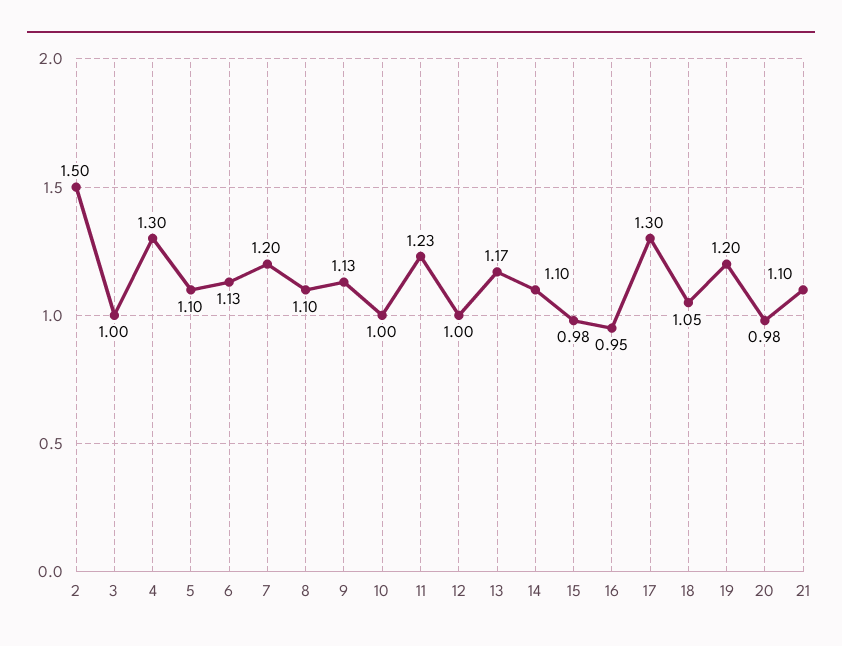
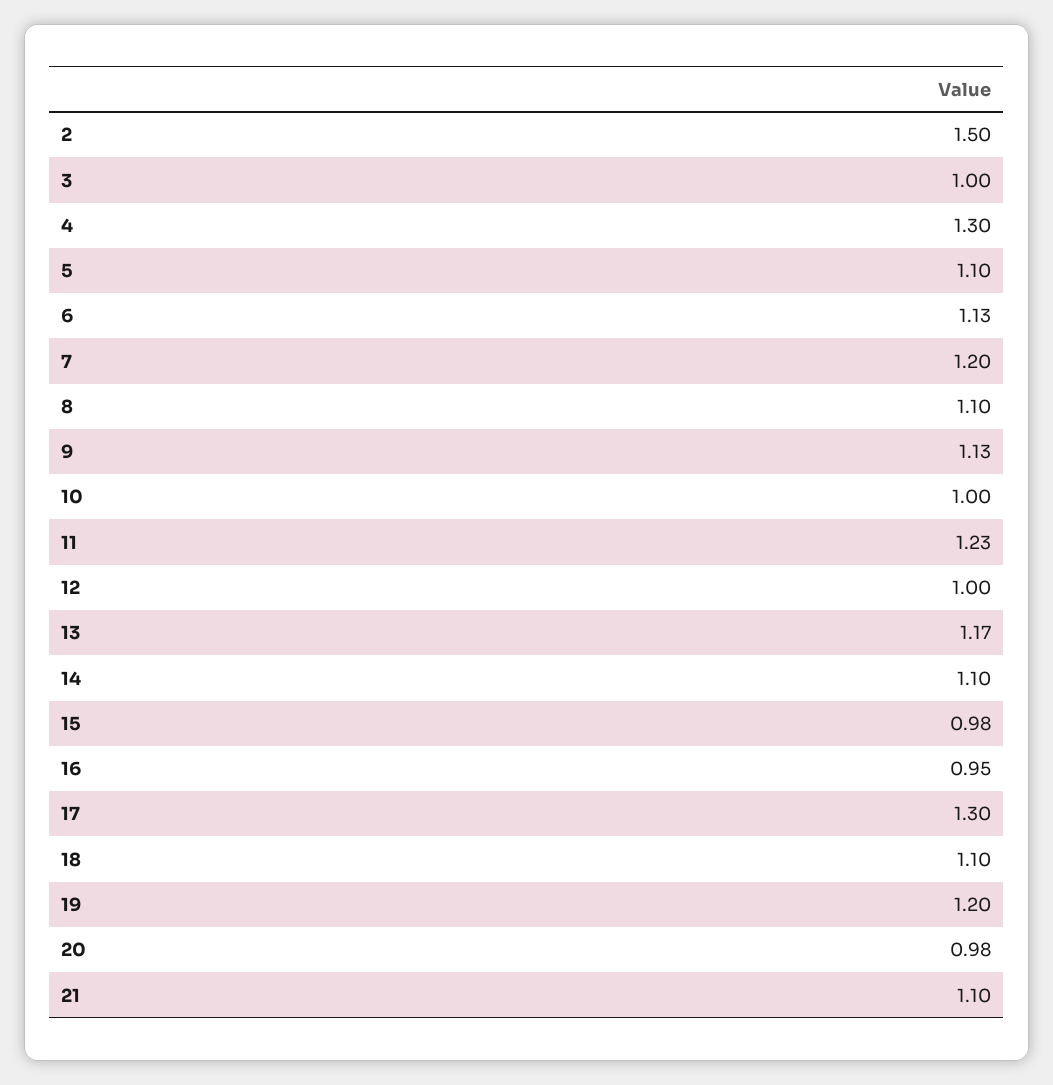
  {
    "2": 1.5,
    "3": 1,
    "4": 1.3,
    "5": 1.1,
    "6": 1.13,
    "7": 1.2,
    "8": 1.1,
    "9": 1.13,
    "10": 1,
    "11": 1.23,
    "12": 1,
    "13": 1.17,
    "14": 1.1,
    "15": 0.98,
    "16": 0.95,
    "17": 1.3,
-   "18": 1.05,
+   "18": 1.1,
    "19": 1.2,
    "20": 0.98,
    "21": 1.1
  }

